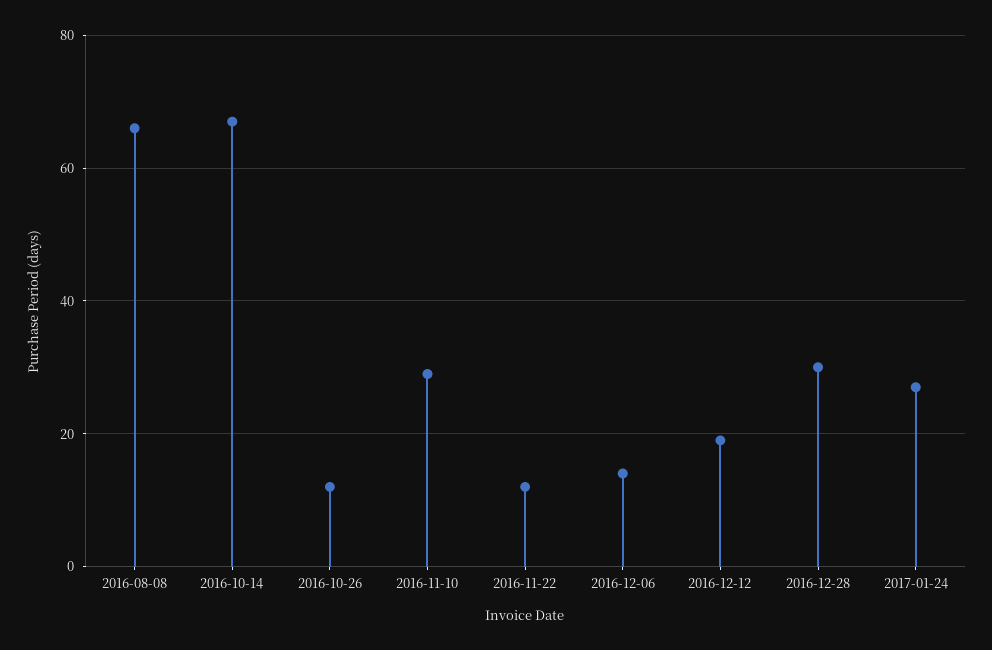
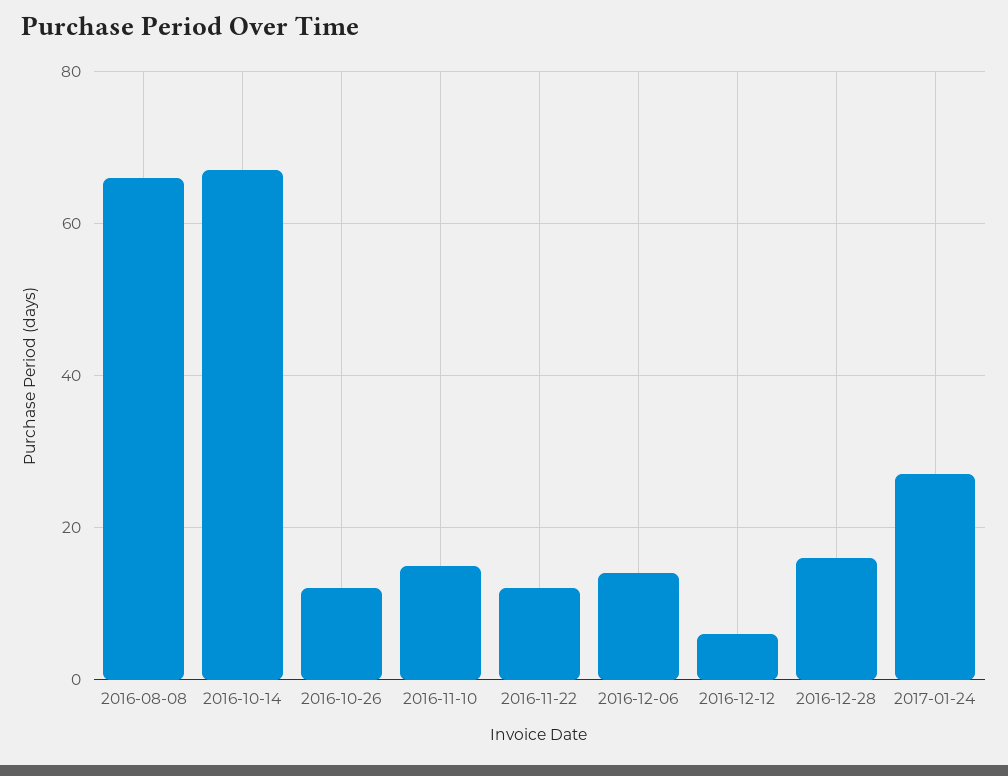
  {
    "2016-08-08": 65,
    "2016-10-14": 65,
    "2016-10-26": 10,
-   "2016-11-10": 30,
+   "2016-11-10": 15,
    "2016-11-22": 10,
    "2016-12-06": 15,
-   "2016-12-12": 20,
+   "2016-12-12": 5,
-   "2016-12-28": 30,
+   "2016-12-28": 15,
    "2017-01-24": 25
  }

